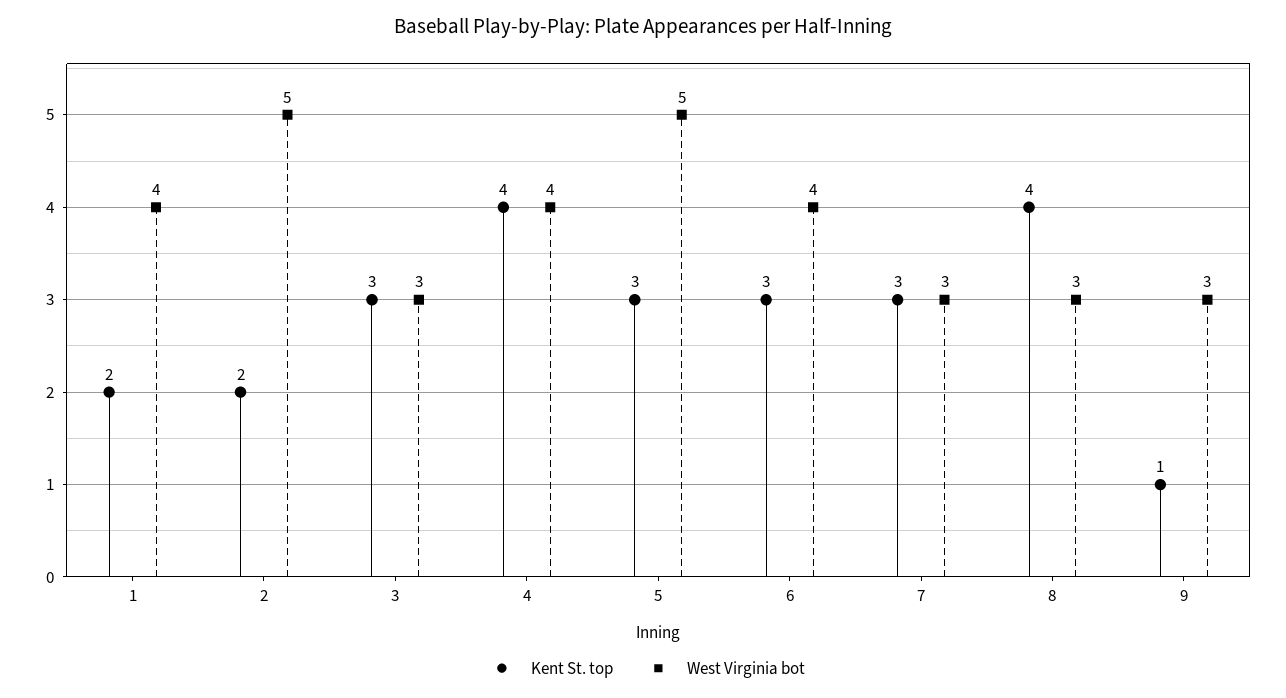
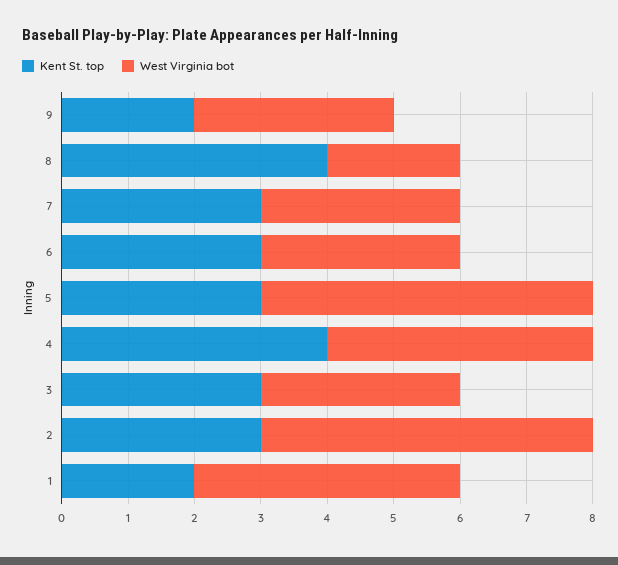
  {
    "Kent St. top": {
      "1": 2,
-     "2": 2,
+     "2": 3,
      "3": 3,
      "4": 4,
      "5": 3,
      "6": 3,
      "7": 3,
      "8": 4,
-     "9": 1
+     "9": 2
    },
    "West Virginia bot": {
      "1": 4,
      "2": 5,
      "3": 3,
      "4": 4,
      "5": 5,
-     "6": 4,
+     "6": 3,
      "7": 3,
-     "8": 3,
+     "8": 2,
      "9": 3
    }
  }

